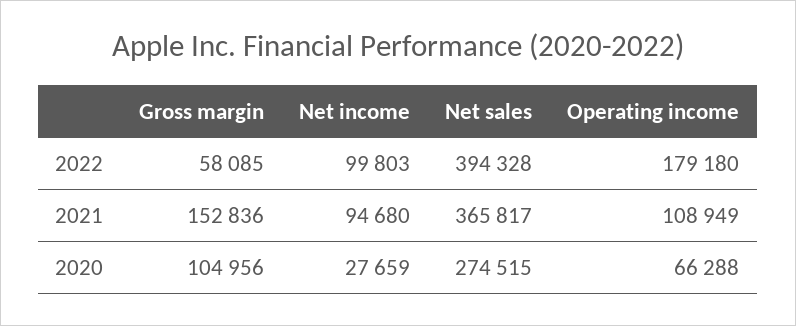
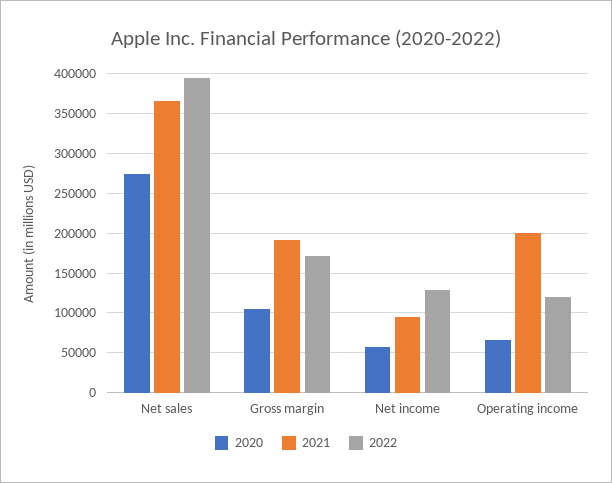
  {
    "2022": {
-     "Gross margin": 58085,
+     "Gross margin": 170000,
-     "Net income": 99803,
+     "Net income": 130000,
      "Net sales": 394328,
-     "Operating income": 179180
+     "Operating income": 120000
    },
    "2021": {
-     "Gross margin": 152836,
+     "Gross margin": 190000,
      "Net income": 94680,
      "Net sales": 365817,
-     "Operating income": 108949
+     "Operating income": 200000
    },
    "2020": {
      "Gross margin": 104956,
-     "Net income": 27659,
+     "Net income": 60000,
      "Net sales": 274515,
      "Operating income": 66288
    }
  }

